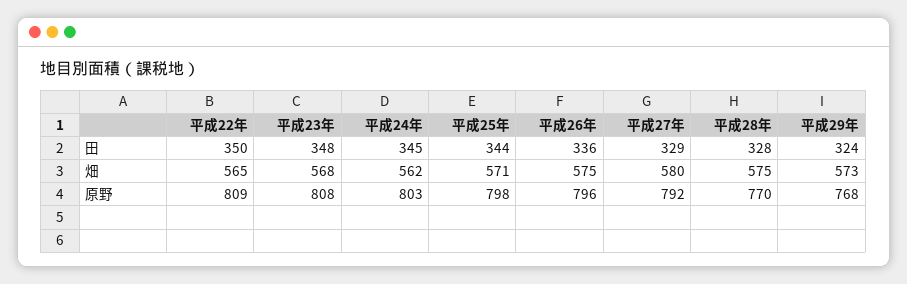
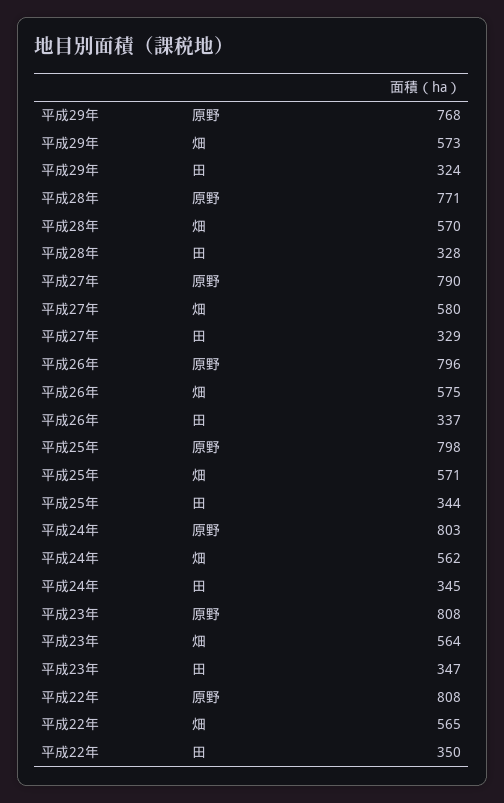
  {
    "平成22年": {
      "田": 350,
      "畑": 565,
-     "原野": 809
+     "原野": 808
    },
    "平成23年": {
-     "田": 348,
+     "田": 347,
-     "畑": 568,
+     "畑": 564,
      "原野": 808
    },
    "平成24年": {
      "田": 345,
      "畑": 562,
      "原野": 803
    },
    "平成25年": {
      "田": 344,
      "畑": 571,
      "原野": 798
    },
    "平成26年": {
-     "田": 336,
+     "田": 337,
      "畑": 575,
      "原野": 796
    },
    "平成27年": {
      "田": 329,
      "畑": 580,
-     "原野": 792
+     "原野": 790
    },
    "平成28年": {
      "田": 328,
-     "畑": 575,
+     "畑": 570,
-     "原野": 770
+     "原野": 771
    },
    "平成29年": {
      "田": 324,
      "畑": 573,
      "原野": 768
    }
  }

